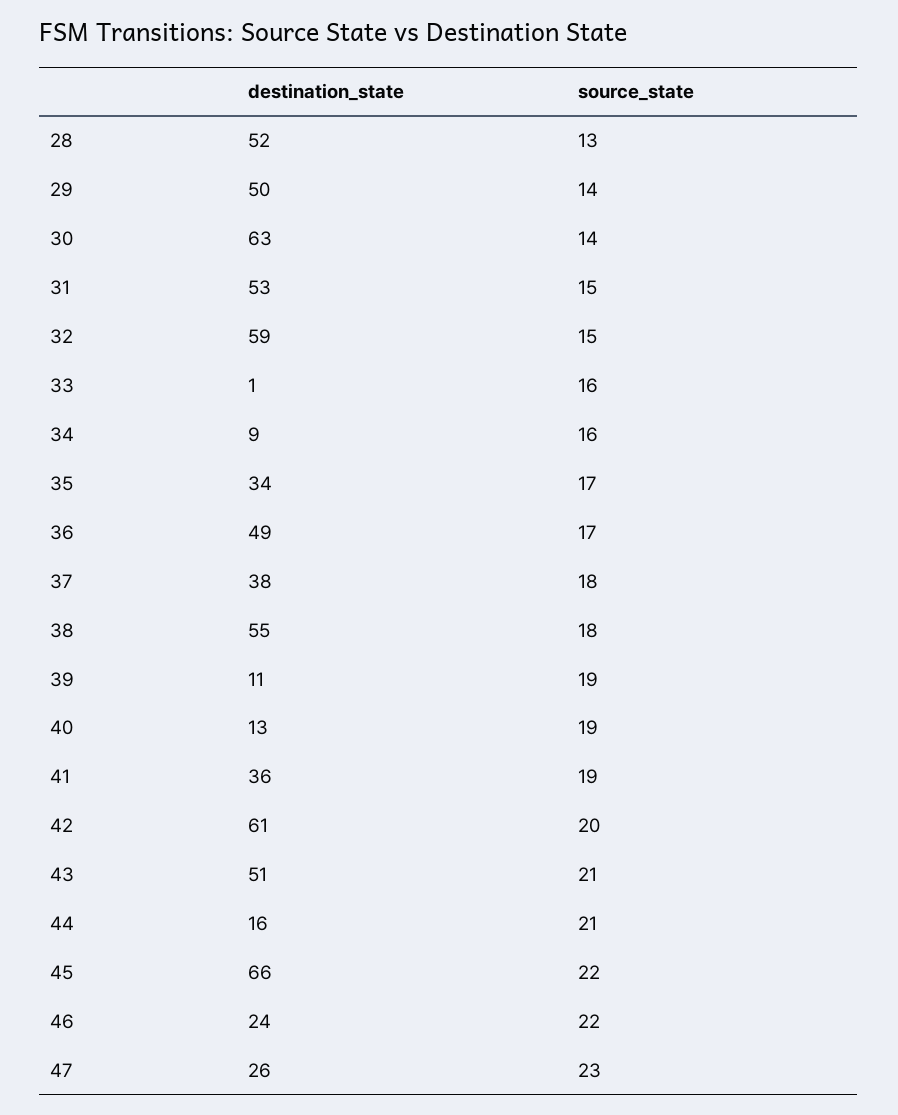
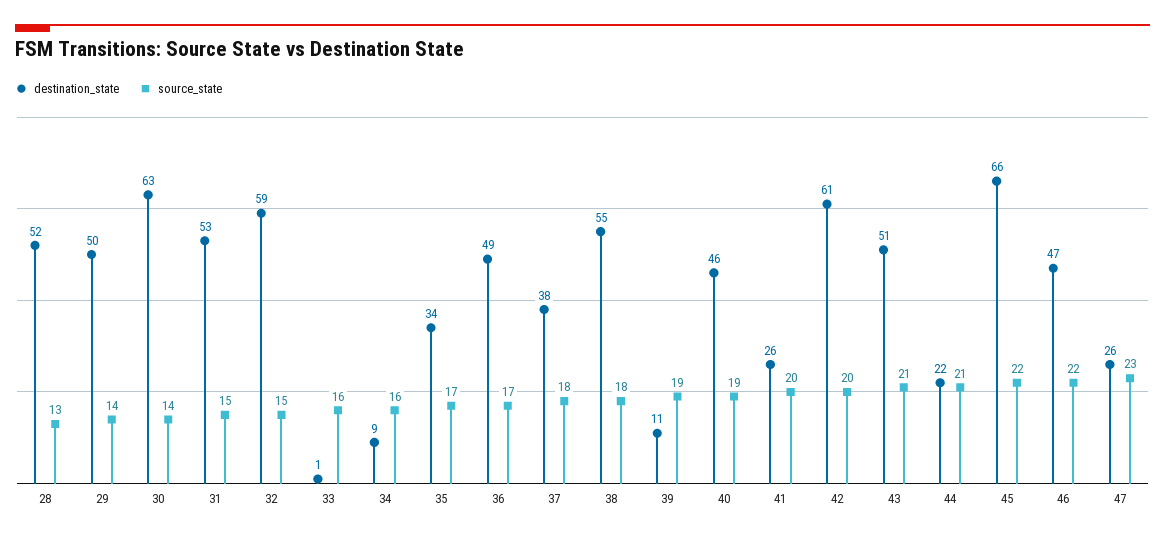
  {
    "destination_state": {
      "28": 52,
      "29": 50,
      "30": 63,
      "31": 53,
      "32": 59,
      "33": 1,
      "34": 9,
      "35": 34,
      "36": 49,
      "37": 38,
      "38": 55,
      "39": 11,
-     "40": 13,
+     "40": 46,
-     "41": 36,
+     "41": 26,
      "42": 61,
      "43": 51,
-     "44": 16,
+     "44": 22,
      "45": 66,
-     "46": 24,
+     "46": 47,
      "47": 26
    },
    "source_state": {
      "28": 13,
      "29": 14,
      "30": 14,
      "31": 15,
      "32": 15,
      "33": 16,
      "34": 16,
      "35": 17,
      "36": 17,
      "37": 18,
      "38": 18,
      "39": 19,
      "40": 19,
-     "41": 19,
+     "41": 20,
      "42": 20,
      "43": 21,
      "44": 21,
      "45": 22,
      "46": 22,
      "47": 23
    }
  }

